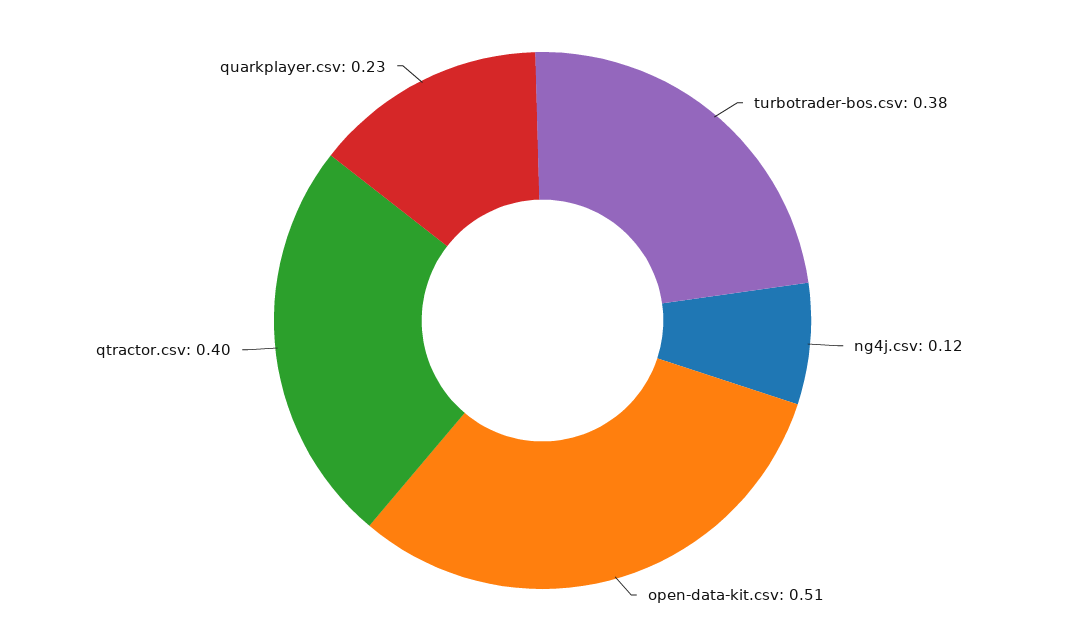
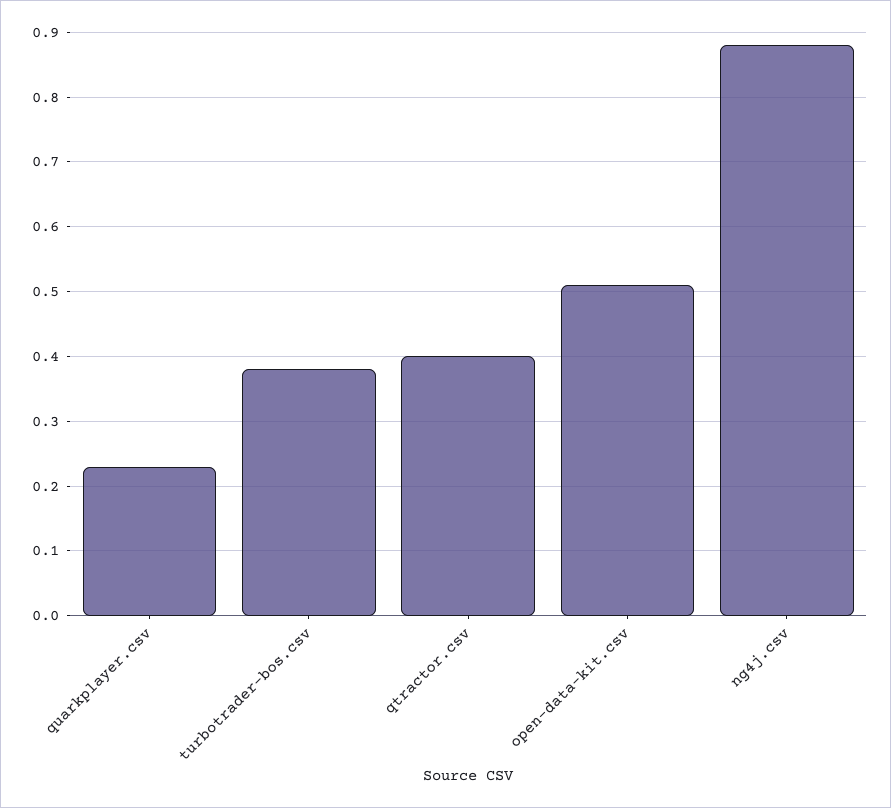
  {
    "turbotrader-bos.csv": 0.38,
-   "ng4j.csv": 0.12,
+   "ng4j.csv": 0.88,
    "open-data-kit.csv": 0.51,
    "qtractor.csv": 0.4,
    "quarkplayer.csv": 0.23
  }

